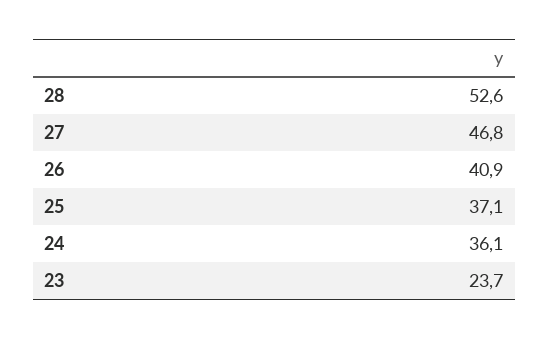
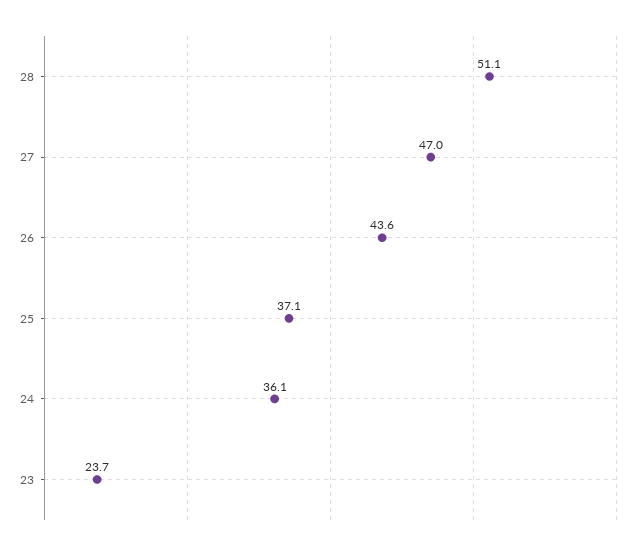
  {
-   "28": 52.6,
+   "28": 51.1,
-   "27": 46.8,
+   "27": 47,
-   "26": 40.9,
+   "26": 43.6,
    "25": 37.1,
    "24": 36.1,
    "23": 23.7
  }

